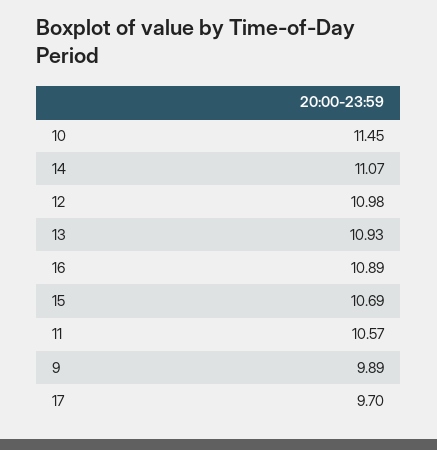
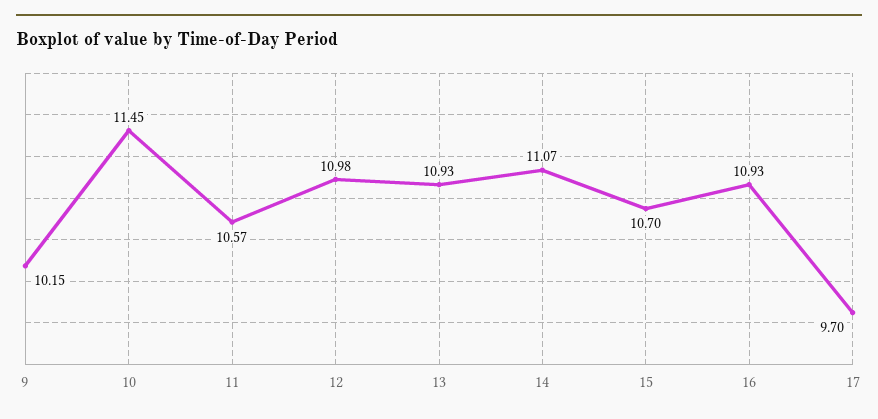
  {
    "10": 11.45,
    "14": 11.07,
    "12": 10.98,
    "13": 10.93,
-   "16": 10.89,
+   "16": 10.93,
-   "15": 10.69,
+   "15": 10.7,
    "11": 10.57,
-   "9": 9.89,
+   "9": 10.15,
    "17": 9.7
  }

